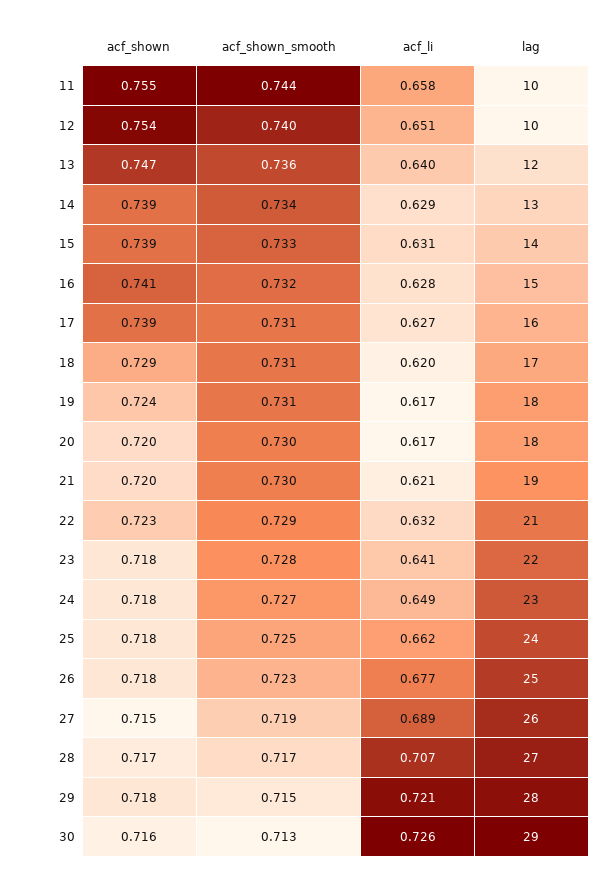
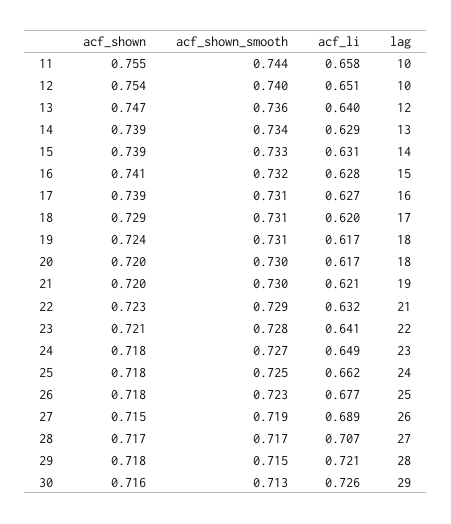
  {
    "acf_shown": {
      "11": 0.755,
      "12": 0.754,
      "13": 0.747,
      "14": 0.739,
      "15": 0.739,
      "16": 0.741,
      "17": 0.739,
      "18": 0.729,
      "19": 0.724,
      "20": 0.72,
      "21": 0.72,
      "22": 0.723,
-     "23": 0.718,
+     "23": 0.721,
      "24": 0.718,
      "25": 0.718,
      "26": 0.718,
      "27": 0.715,
      "28": 0.717,
      "29": 0.718,
      "30": 0.716
    },
    "acf_shown_smooth": {
      "11": 0.744,
      "12": 0.74,
      "13": 0.736,
      "14": 0.734,
      "15": 0.733,
      "16": 0.732,
      "17": 0.731,
      "18": 0.731,
      "19": 0.731,
      "20": 0.73,
      "21": 0.73,
      "22": 0.729,
      "23": 0.728,
      "24": 0.727,
      "25": 0.725,
      "26": 0.723,
      "27": 0.719,
      "28": 0.717,
      "29": 0.715,
      "30": 0.713
    },
    "acf_li": {
      "11": 0.658,
      "12": 0.651,
      "13": 0.64,
      "14": 0.629,
      "15": 0.631,
      "16": 0.628,
      "17": 0.627,
      "18": 0.62,
      "19": 0.617,
      "20": 0.617,
      "21": 0.621,
      "22": 0.632,
      "23": 0.641,
      "24": 0.649,
      "25": 0.662,
      "26": 0.677,
      "27": 0.689,
      "28": 0.707,
      "29": 0.721,
      "30": 0.726
    },
    "lag": {
      "11": 10,
      "12": 10,
      "13": 12,
      "14": 13,
      "15": 14,
      "16": 15,
      "17": 16,
      "18": 17,
      "19": 18,
      "20": 18,
      "21": 19,
      "22": 21,
      "23": 22,
      "24": 23,
      "25": 24,
      "26": 25,
      "27": 26,
      "28": 27,
      "29": 28,
      "30": 29
    }
  }

